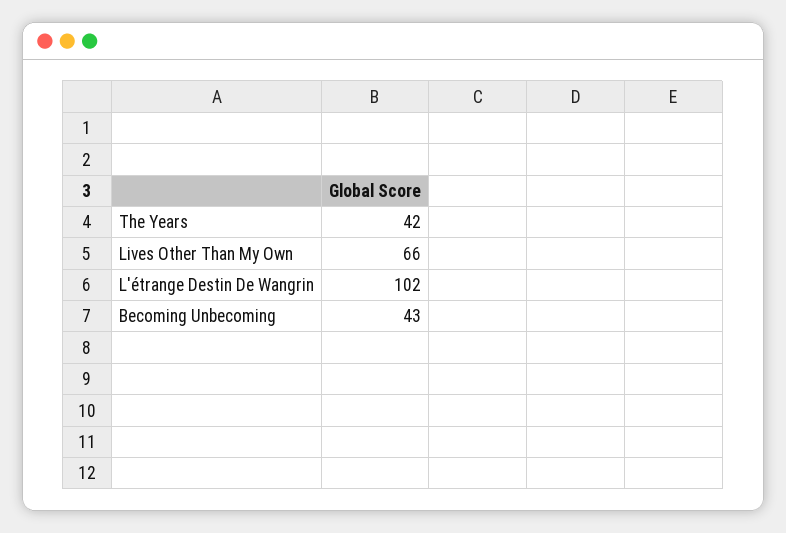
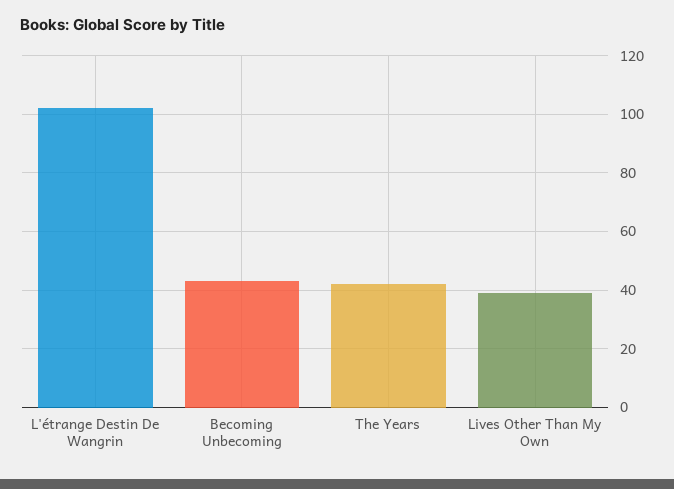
  {
    "The Years": 42,
-   "Lives Other Than My Own": 66,
+   "Lives Other Than My Own": 40,
    "L'étrange Destin De Wangrin": 102,
    "Becoming Unbecoming": 43
  }

